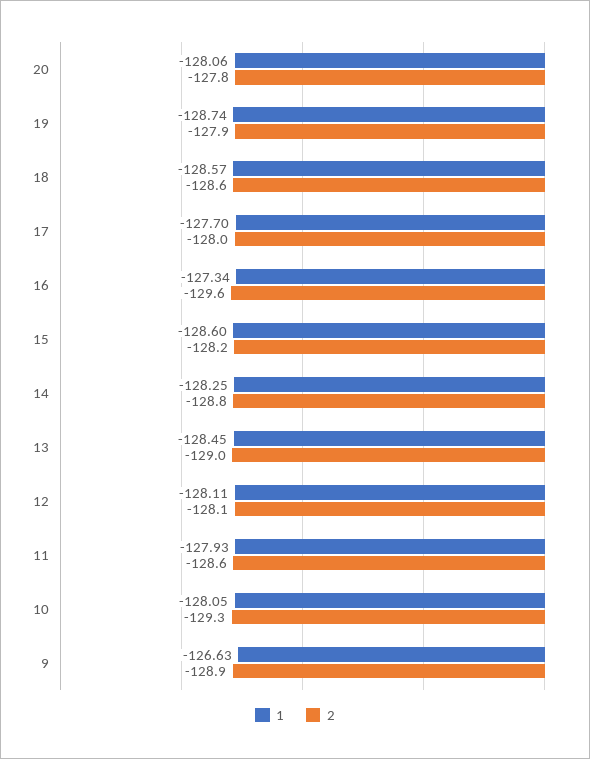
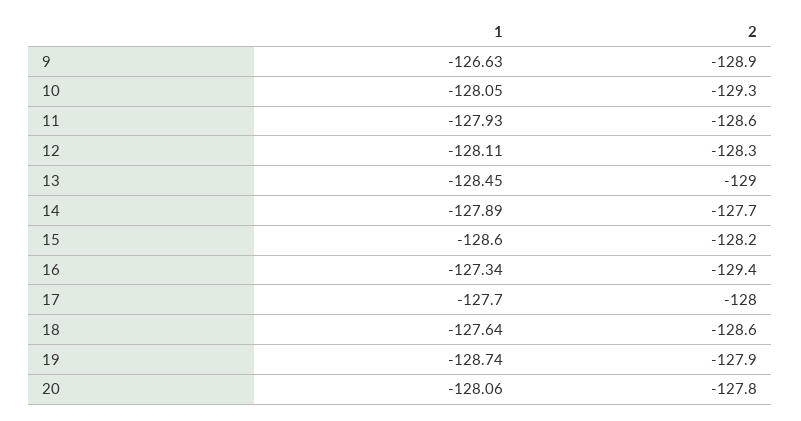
  {
    "1": {
      "20": -128.06,
      "19": -128.74,
-     "18": -128.57,
+     "18": -127.64,
      "17": -127.7,
      "16": -127.34,
      "15": -128.6,
-     "14": -128.25,
+     "14": -127.89,
      "13": -128.45,
      "12": -128.11,
      "11": -127.93,
      "10": -128.05,
      "9": -126.63
    },
    "2": {
      "20": -127.8,
      "19": -127.9,
      "18": -128.6,
      "17": -128,
-     "16": -129.6,
+     "16": -129.4,
      "15": -128.2,
-     "14": -128.8,
+     "14": -127.7,
      "13": -129,
-     "12": -128.1,
+     "12": -128.3,
      "11": -128.6,
      "10": -129.3,
      "9": -128.9
    }
  }

